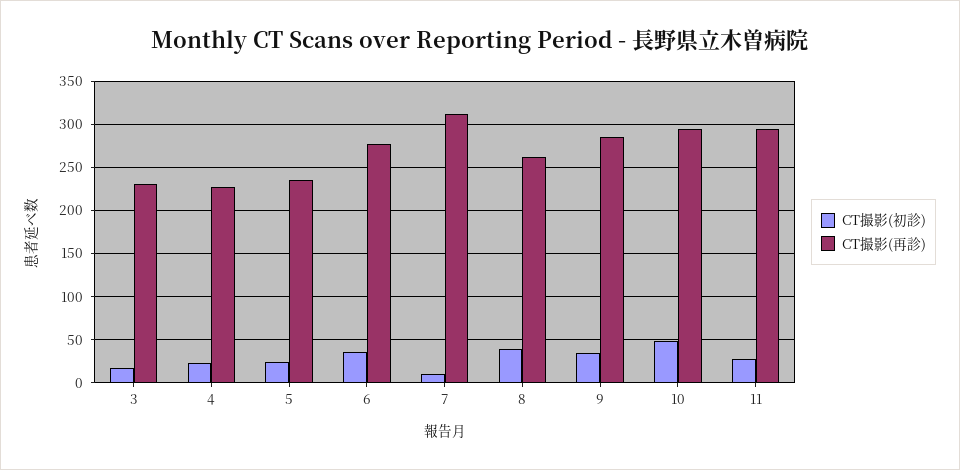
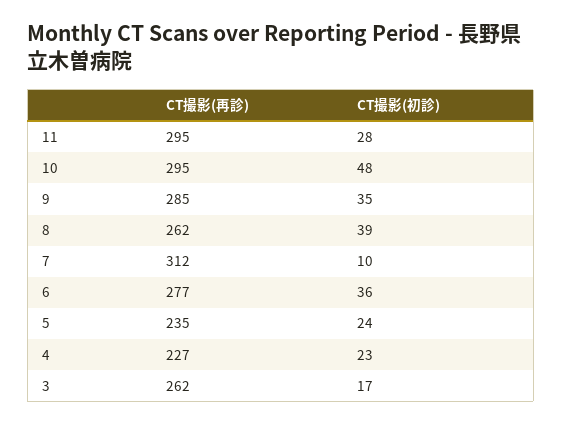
  {
    "CT撮影(初診)": {
      "3": 17,
      "4": 23,
      "5": 24,
      "6": 36,
      "7": 10,
      "8": 39,
      "9": 35,
      "10": 48,
      "11": 28
    },
    "CT撮影(再診)": {
-     "3": 230,
+     "3": 262,
      "4": 227,
      "5": 235,
      "6": 277,
      "7": 312,
      "8": 262,
      "9": 285,
      "10": 295,
      "11": 295
    }
  }

